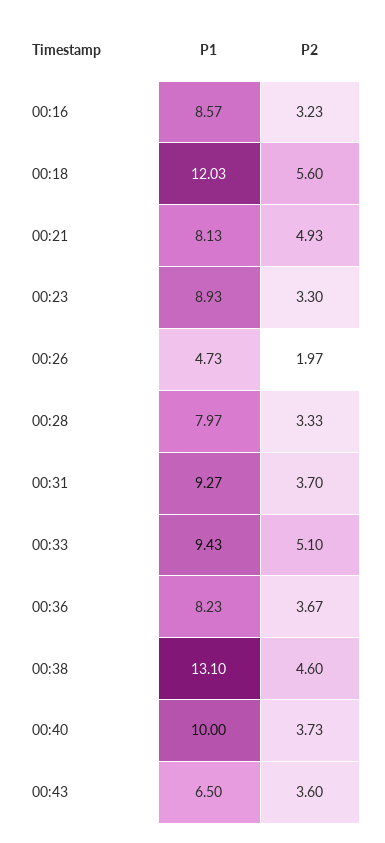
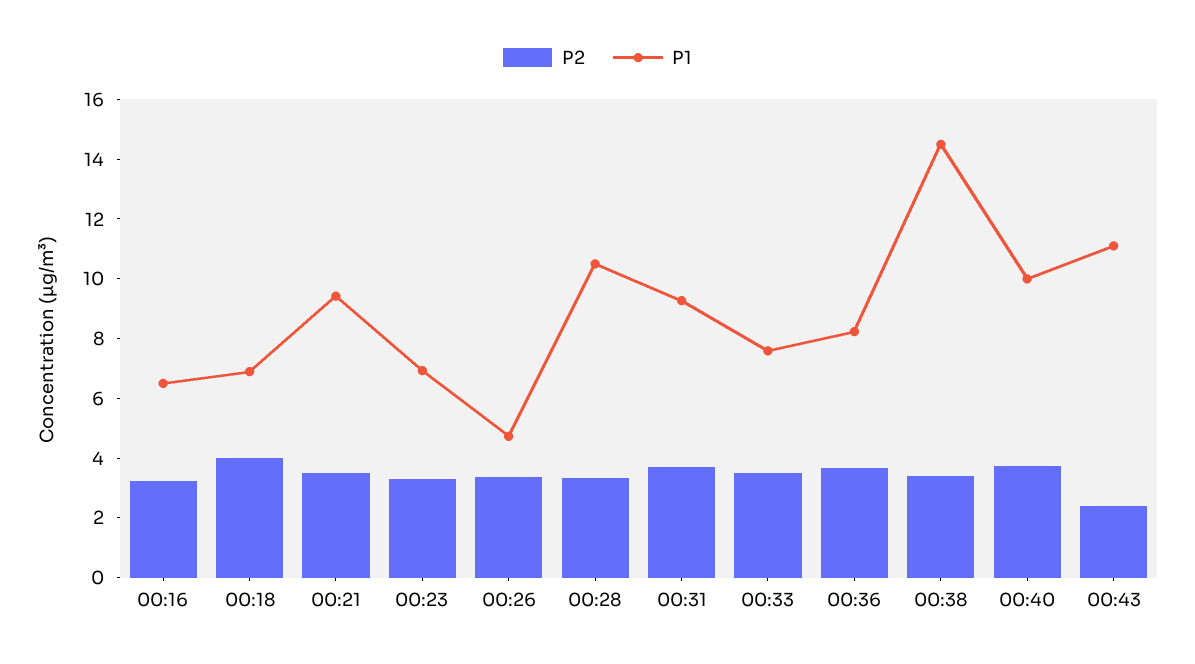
  {
    "P1": {
-     "00:16": 8.57,
+     "00:16": 6.5,
-     "00:18": 12.03,
+     "00:18": 7,
-     "00:21": 8.13,
+     "00:21": 9.5,
-     "00:23": 8.93,
+     "00:23": 7,
      "00:26": 4.73,
-     "00:28": 7.97,
+     "00:28": 10.5,
      "00:31": 9.27,
-     "00:33": 9.43,
+     "00:33": 7.5,
      "00:36": 8.23,
-     "00:38": 13.1,
+     "00:38": 14.5,
      "00:40": 10,
-     "00:43": 6.5
+     "00:43": 11
    },
    "P2": {
      "00:16": 3.23,
-     "00:18": 5.6,
+     "00:18": 4,
-     "00:21": 4.93,
+     "00:21": 3.5,
      "00:23": 3.3,
-     "00:26": 1.97,
+     "00:26": 3.5,
      "00:28": 3.33,
      "00:31": 3.7,
-     "00:33": 5.1,
+     "00:33": 3.5,
      "00:36": 3.67,
-     "00:38": 4.6,
+     "00:38": 3.5,
      "00:40": 3.73,
-     "00:43": 3.6
+     "00:43": 2.5
    }
  }

